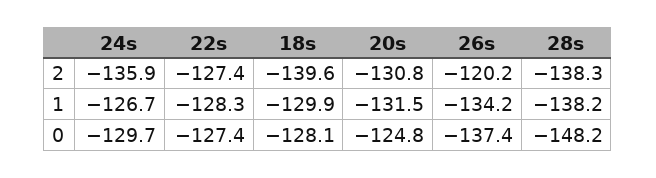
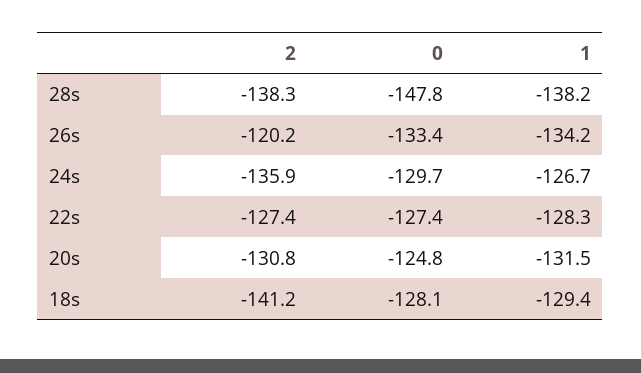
  {
    "24s": {
      "2": -135.9,
      "1": -126.7,
      "0": -129.7
    },
    "22s": {
      "2": -127.4,
      "1": -128.3,
      "0": -127.4
    },
    "18s": {
-     "2": -139.6,
+     "2": -141.2,
-     "1": -129.9,
+     "1": -129.4,
      "0": -128.1
    },
    "20s": {
      "2": -130.8,
      "1": -131.5,
      "0": -124.8
    },
    "26s": {
      "2": -120.2,
      "1": -134.2,
-     "0": -137.4
+     "0": -133.4
    },
    "28s": {
      "2": -138.3,
      "1": -138.2,
-     "0": -148.2
+     "0": -147.8
    }
  }

